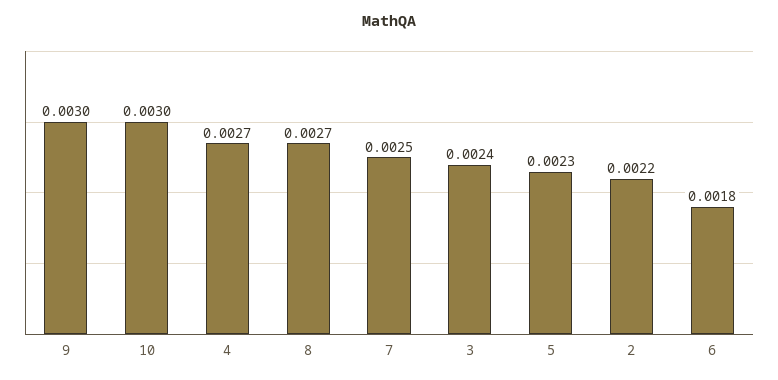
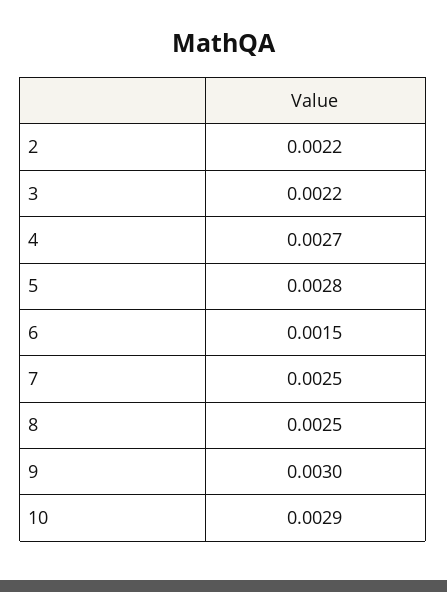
  {
    "9": 0.003,
-   "10": 0.003,
+   "10": 0.0029,
    "4": 0.0027,
-   "8": 0.0027,
+   "8": 0.0025,
    "7": 0.0025,
-   "3": 0.0024,
+   "3": 0.0022,
-   "5": 0.0023,
+   "5": 0.0028,
    "2": 0.0022,
-   "6": 0.0018
+   "6": 0.0015
  }

